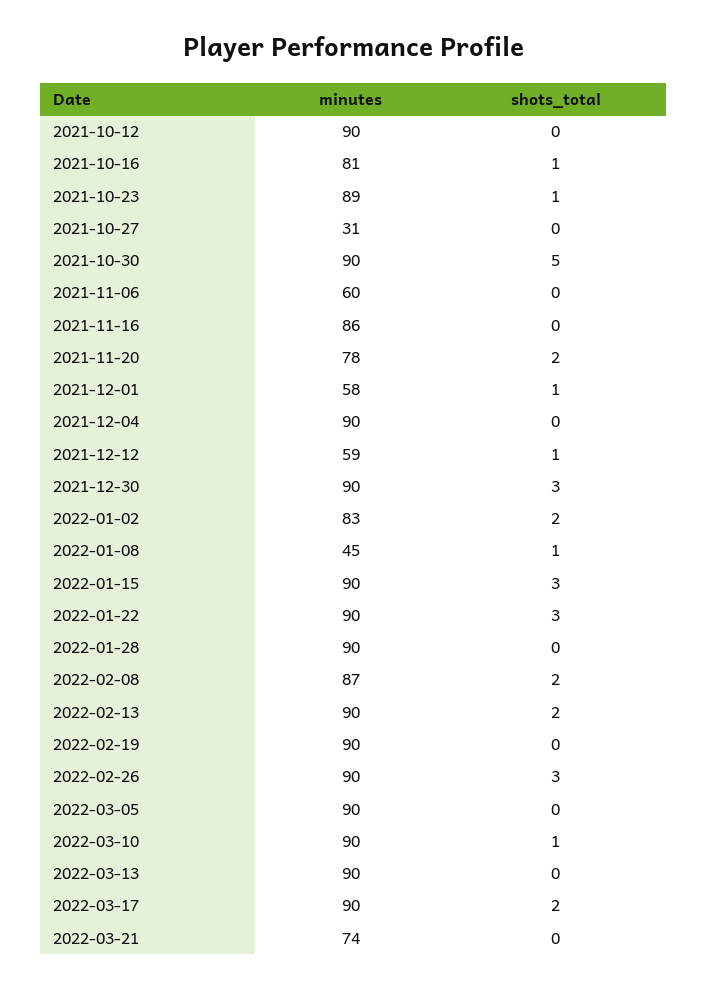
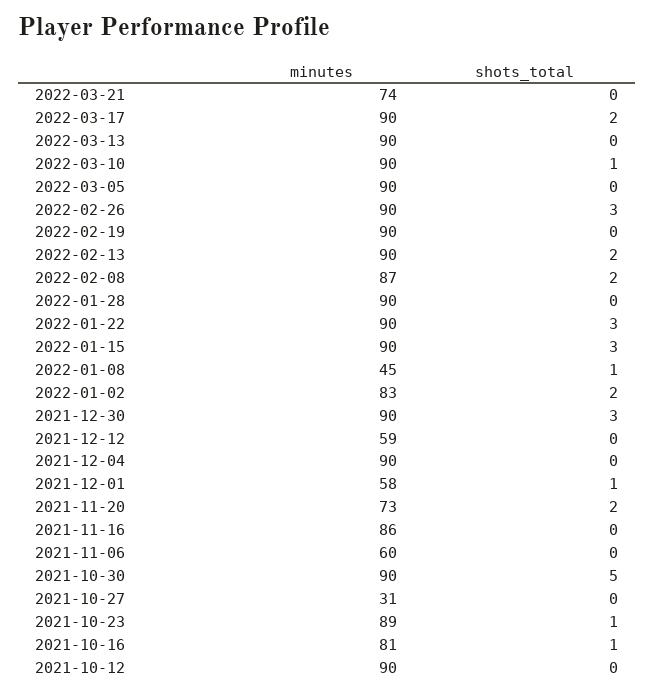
  {
    "minutes": {
      "2021-10-12": 90,
      "2021-10-16": 81,
      "2021-10-23": 89,
      "2021-10-27": 31,
      "2021-10-30": 90,
      "2021-11-06": 60,
      "2021-11-16": 86,
-     "2021-11-20": 78,
+     "2021-11-20": 73,
      "2021-12-01": 58,
      "2021-12-04": 90,
      "2021-12-12": 59,
      "2021-12-30": 90,
      "2022-01-02": 83,
      "2022-01-08": 45,
      "2022-01-15": 90,
      "2022-01-22": 90,
      "2022-01-28": 90,
      "2022-02-08": 87,
      "2022-02-13": 90,
      "2022-02-19": 90,
      "2022-02-26": 90,
      "2022-03-05": 90,
      "2022-03-10": 90,
      "2022-03-13": 90,
      "2022-03-17": 90,
      "2022-03-21": 74
    },
    "shots_total": {
      "2021-10-12": 0,
      "2021-10-16": 1,
      "2021-10-23": 1,
      "2021-10-27": 0,
      "2021-10-30": 5,
      "2021-11-06": 0,
      "2021-11-16": 0,
      "2021-11-20": 2,
      "2021-12-01": 1,
      "2021-12-04": 0,
-     "2021-12-12": 1,
+     "2021-12-12": 0,
      "2021-12-30": 3,
      "2022-01-02": 2,
      "2022-01-08": 1,
      "2022-01-15": 3,
      "2022-01-22": 3,
      "2022-01-28": 0,
      "2022-02-08": 2,
      "2022-02-13": 2,
      "2022-02-19": 0,
      "2022-02-26": 3,
      "2022-03-05": 0,
      "2022-03-10": 1,
      "2022-03-13": 0,
      "2022-03-17": 2,
      "2022-03-21": 0
    }
  }

